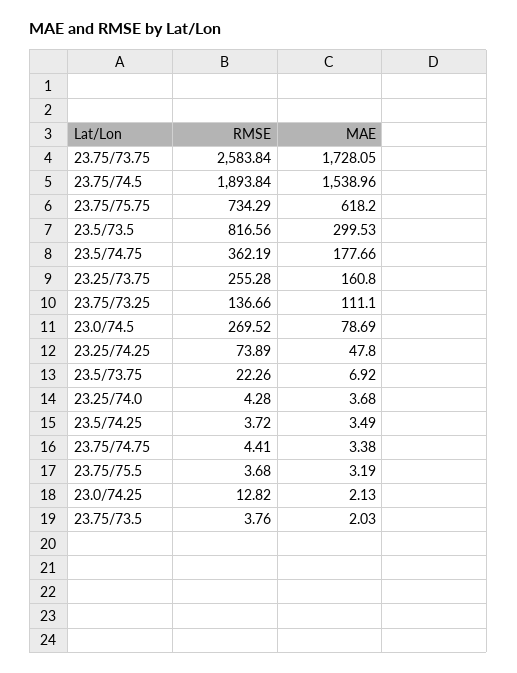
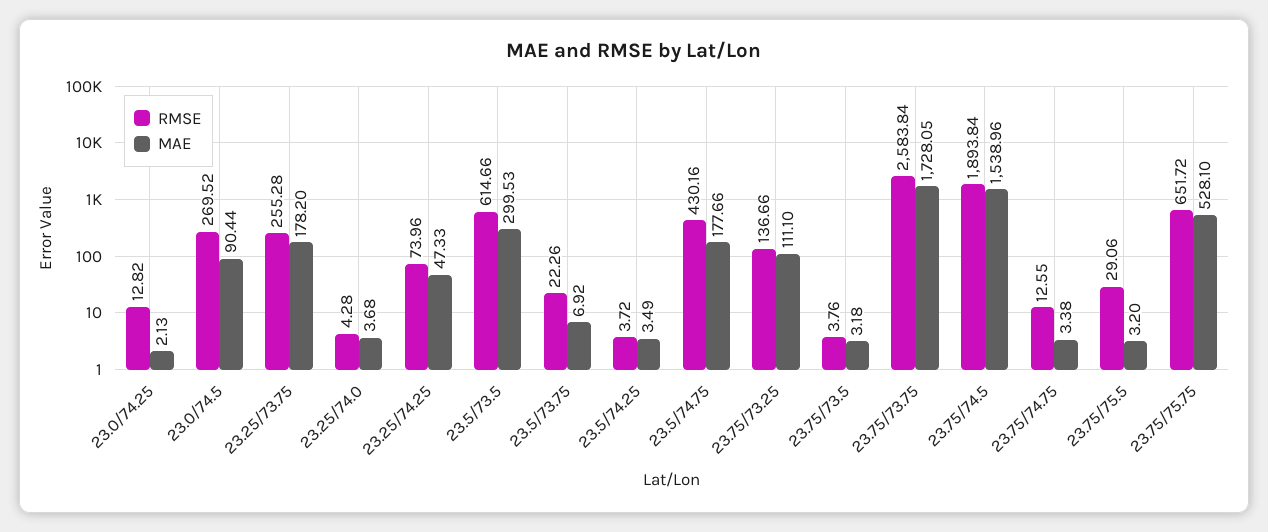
  {
    "RMSE": {
      "23.75/73.75": 2583.84,
      "23.75/74.5": 1893.84,
-     "23.75/75.75": 734.29,
+     "23.75/75.75": 651.72,
-     "23.5/73.5": 816.56,
+     "23.5/73.5": 614.66,
-     "23.5/74.75": 362.19,
+     "23.5/74.75": 430.16,
      "23.25/73.75": 255.28,
      "23.75/73.25": 136.66,
      "23.0/74.5": 269.52,
-     "23.25/74.25": 73.89,
+     "23.25/74.25": 73.96,
      "23.5/73.75": 22.26,
      "23.25/74.0": 4.28,
      "23.5/74.25": 3.72,
-     "23.75/74.75": 4.41,
+     "23.75/74.75": 12.55,
-     "23.75/75.5": 3.68,
+     "23.75/75.5": 29.06,
      "23.0/74.25": 12.82,
      "23.75/73.5": 3.76
    },
    "MAE": {
      "23.75/73.75": 1728.05,
      "23.75/74.5": 1538.96,
-     "23.75/75.75": 618.2,
+     "23.75/75.75": 528.1,
      "23.5/73.5": 299.53,
      "23.5/74.75": 177.66,
-     "23.25/73.75": 160.8,
+     "23.25/73.75": 178.2,
      "23.75/73.25": 111.1,
-     "23.0/74.5": 78.69,
+     "23.0/74.5": 90.44,
-     "23.25/74.25": 47.8,
+     "23.25/74.25": 47.33,
      "23.5/73.75": 6.92,
      "23.25/74.0": 3.68,
      "23.5/74.25": 3.49,
      "23.75/74.75": 3.38,
-     "23.75/75.5": 3.19,
+     "23.75/75.5": 3.2,
      "23.0/74.25": 2.13,
-     "23.75/73.5": 2.03
+     "23.75/73.5": 3.18
    }
  }

